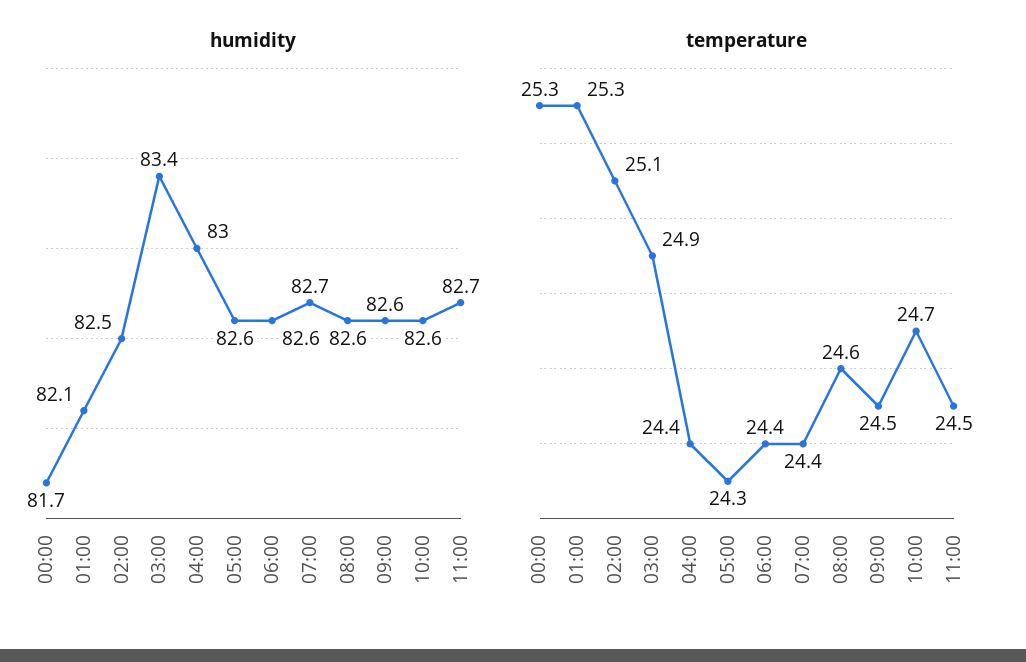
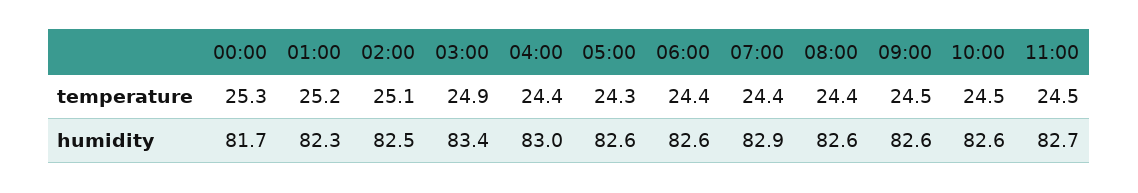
  {
    "humidity": {
      "00:00": 81.7,
-     "01:00": 82.1,
+     "01:00": 82.3,
      "02:00": 82.5,
      "03:00": 83.4,
      "04:00": 83,
      "05:00": 82.6,
      "06:00": 82.6,
-     "07:00": 82.7,
+     "07:00": 82.9,
      "08:00": 82.6,
      "09:00": 82.6,
      "10:00": 82.6,
      "11:00": 82.7
    },
    "temperature": {
      "00:00": 25.3,
-     "01:00": 25.3,
+     "01:00": 25.2,
      "02:00": 25.1,
      "03:00": 24.9,
      "04:00": 24.4,
      "05:00": 24.3,
      "06:00": 24.4,
      "07:00": 24.4,
-     "08:00": 24.6,
+     "08:00": 24.4,
      "09:00": 24.5,
-     "10:00": 24.7,
+     "10:00": 24.5,
      "11:00": 24.5
    }
  }

